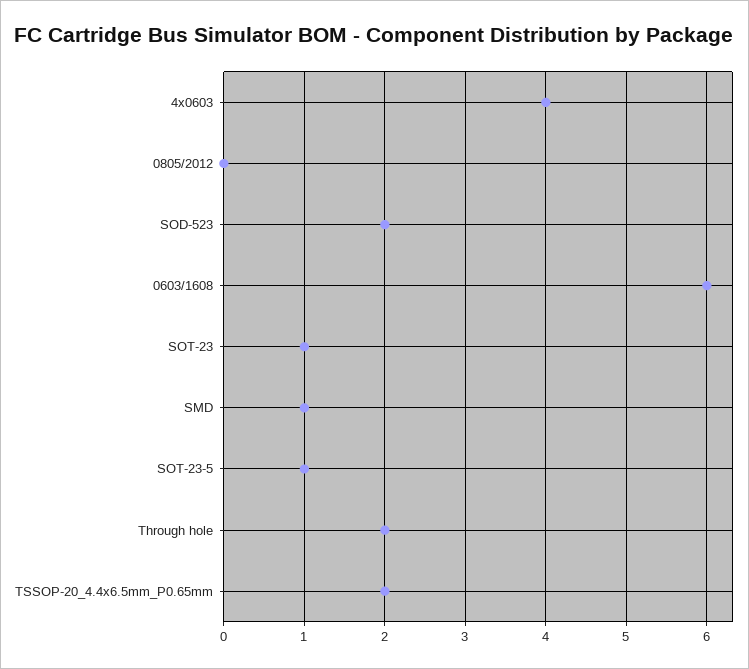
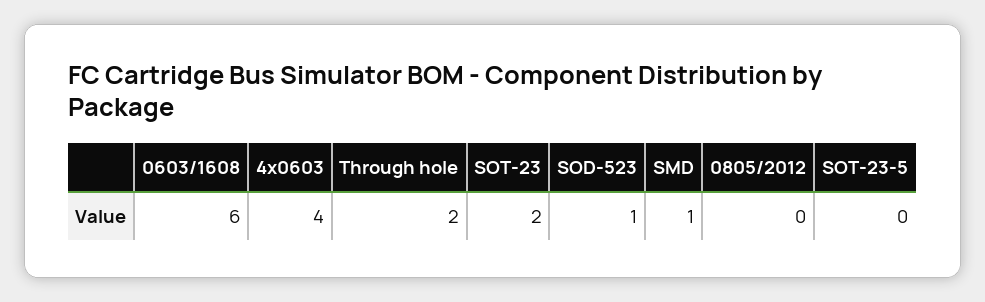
  {
    "4x0603": 4,
    "0805/2012": 0,
-   "SOD-523": 2,
+   "SOD-523": 1,
    "0603/1608": 6,
-   "SOT-23": 1,
+   "SOT-23": 2,
    "SMD": 1,
-   "SOT-23-5": 1,
+   "SOT-23-5": 0,
-   "Through hole": 2,
+   "Through hole": 2
-   "TSSOP-20_4.4x6.5mm_P0.65mm": 2
  }

